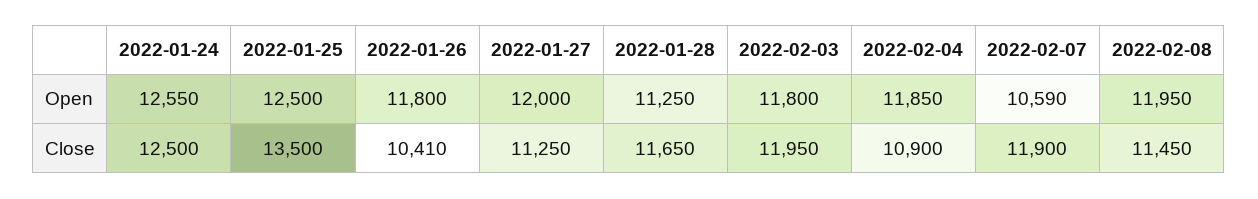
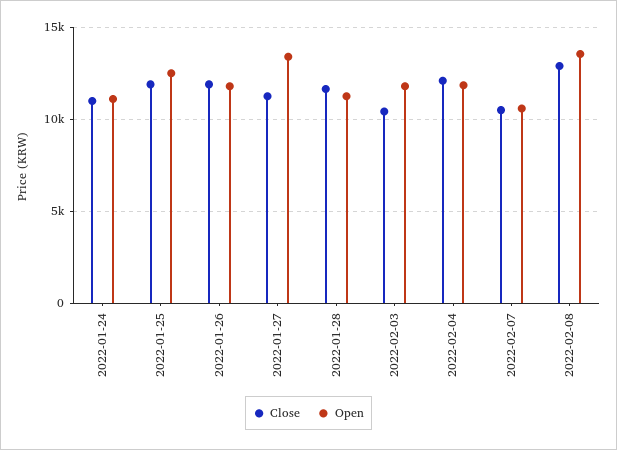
  {
    "Open": {
-     "2022-01-24": 12550,
+     "2022-01-24": 11000,
      "2022-01-25": 12500,
      "2022-01-26": 11800,
-     "2022-01-27": 12000,
+     "2022-01-27": 13500,
      "2022-01-28": 11250,
      "2022-02-03": 11800,
      "2022-02-04": 11850,
      "2022-02-07": 10590,
-     "2022-02-08": 11950
+     "2022-02-08": 13500
    },
    "Close": {
-     "2022-01-24": 12500,
+     "2022-01-24": 11000,
-     "2022-01-25": 13500,
+     "2022-01-25": 12000,
-     "2022-01-26": 10410,
+     "2022-01-26": 12000,
      "2022-01-27": 11250,
      "2022-01-28": 11650,
-     "2022-02-03": 11950,
+     "2022-02-03": 10500,
-     "2022-02-04": 10900,
+     "2022-02-04": 12000,
-     "2022-02-07": 11900,
+     "2022-02-07": 10500,
-     "2022-02-08": 11450
+     "2022-02-08": 13000
    }
  }

